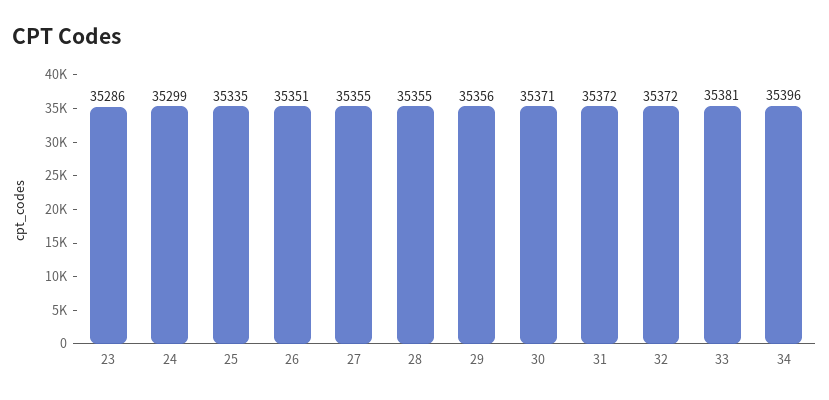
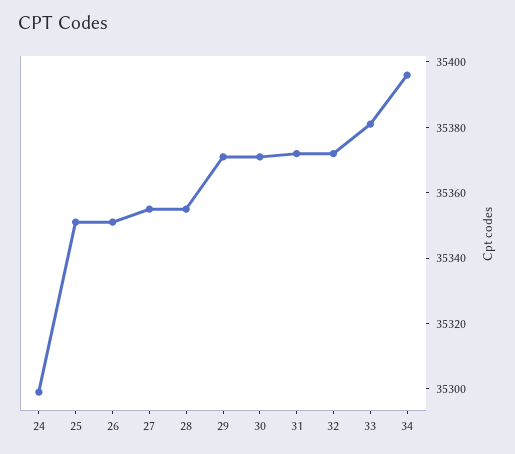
  {
-   "23": 35286,
    "24": 35299,
-   "25": 35335,
+   "25": 35350,
    "26": 35351,
    "27": 35355,
    "28": 35355,
-   "29": 35356,
+   "29": 35370,
    "30": 35371,
    "31": 35372,
    "32": 35372,
    "33": 35381,
    "34": 35396
  }

